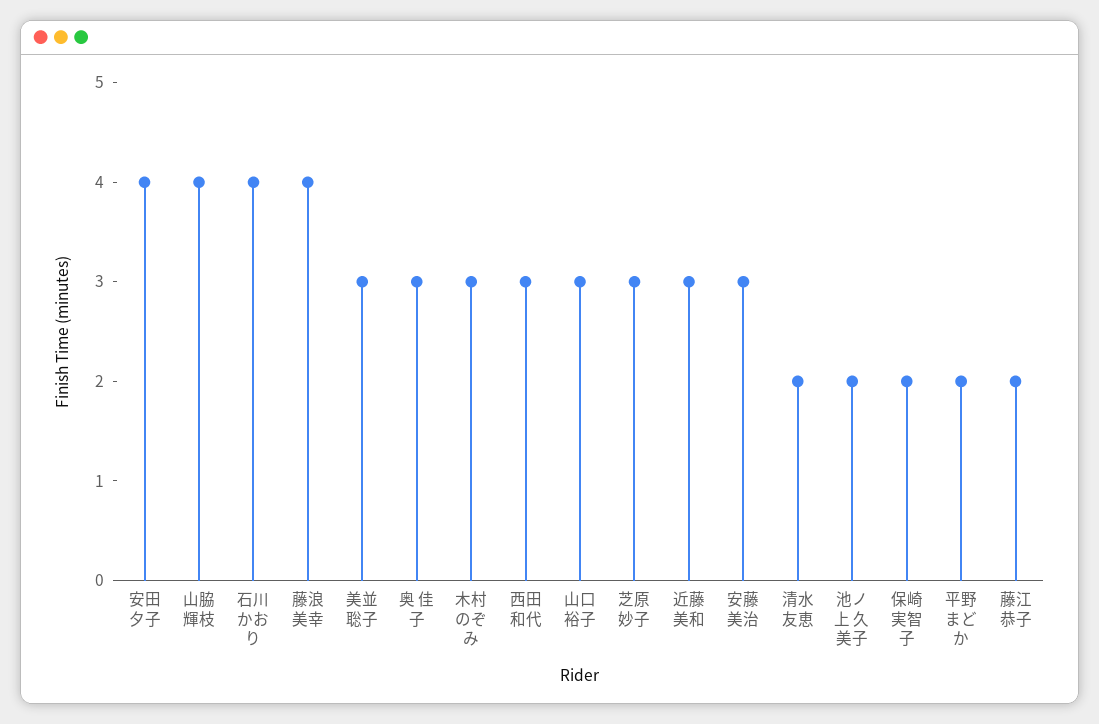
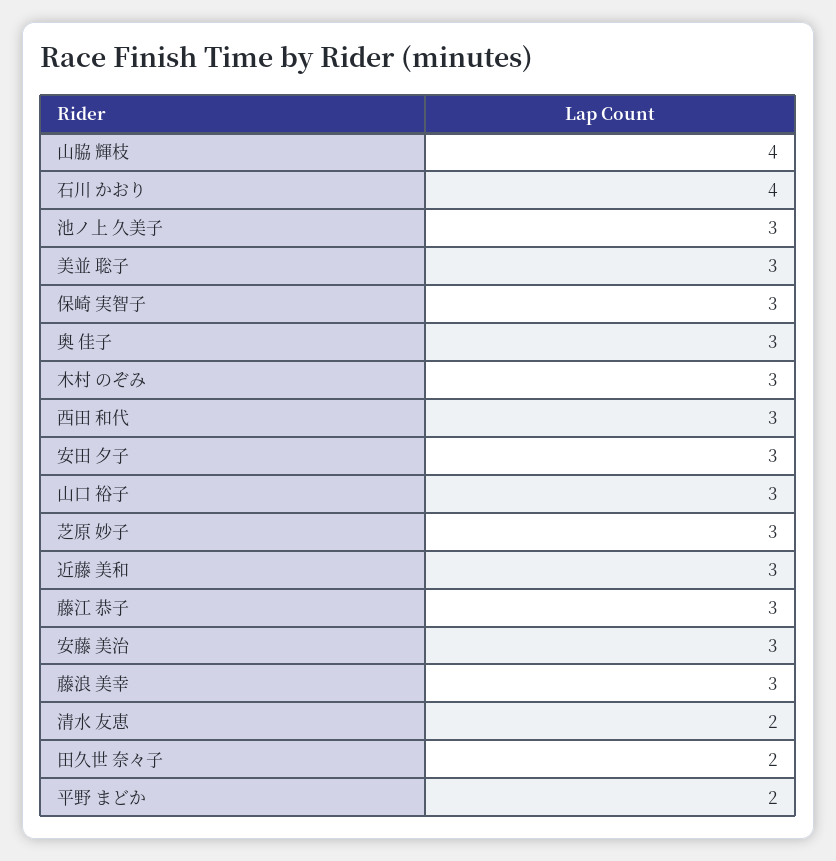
  {
-   "安田 夕子": 4,
+   "安田 夕子": 3,
    "山脇 輝枝": 4,
    "石川 かおり": 4,
-   "藤浪 美幸": 4,
+   "藤浪 美幸": 3,
    "美並 聡子": 3,
    "奥 佳子": 3,
    "木村 のぞみ": 3,
    "西田 和代": 3,
    "山口 裕子": 3,
    "芝原 妙子": 3,
    "近藤 美和": 3,
    "安藤 美治": 3,
    "清水 友恵": 2,
-   "池ノ上 久美子": 2,
+   "池ノ上 久美子": 3,
-   "保崎 実智子": 2,
+   "保崎 実智子": 3,
    "平野 まどか": 2,
-   "藤江 恭子": 2
+   "藤江 恭子": 3,
+   "田久世 奈々子": 2
  }

